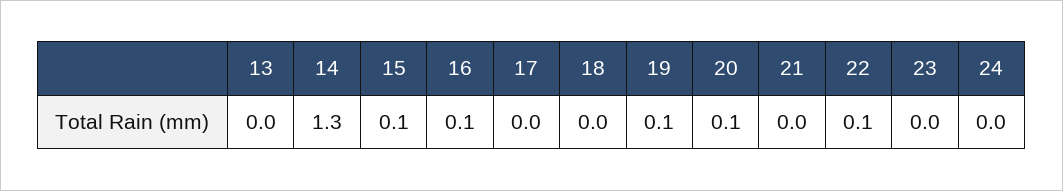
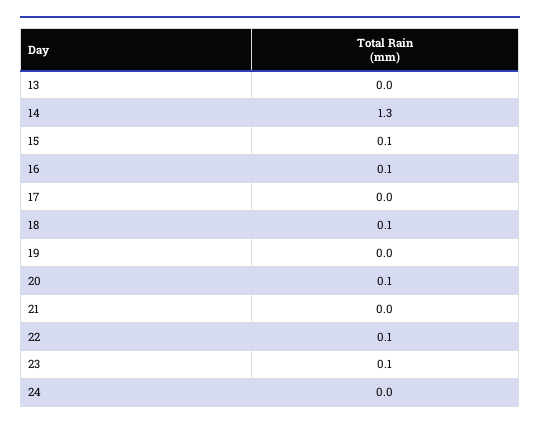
  {
    "13": 0,
    "14": 1.3,
    "15": 0.1,
    "16": 0.1,
    "17": 0,
-   "18": 0,
+   "18": 0.1,
-   "19": 0.1,
+   "19": 0,
    "20": 0.1,
    "21": 0,
    "22": 0.1,
-   "23": 0,
+   "23": 0.1,
    "24": 0
  }

